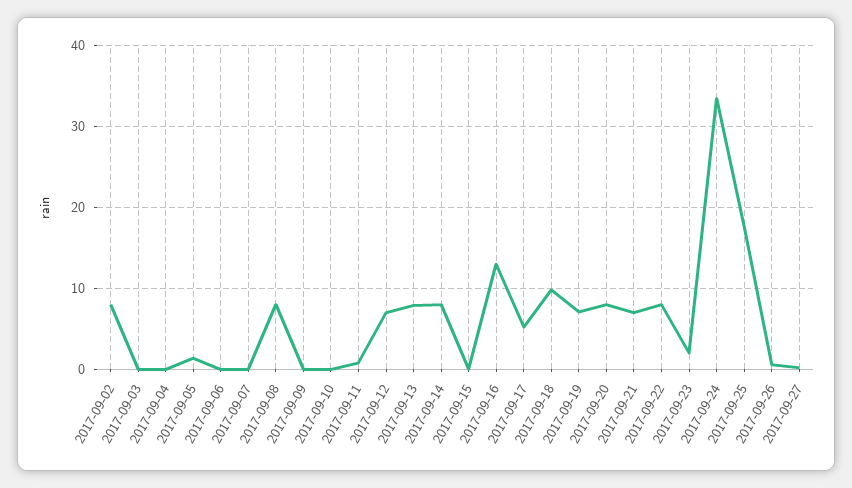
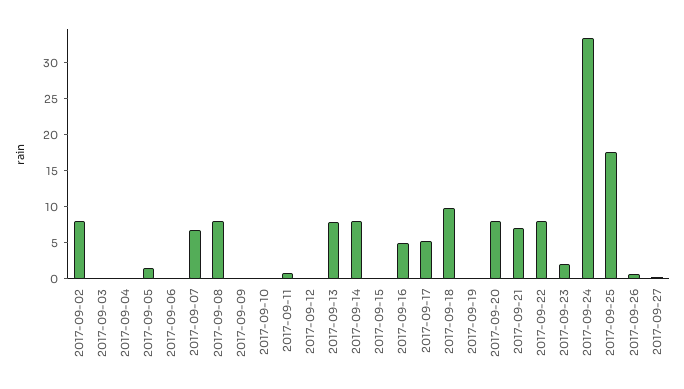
  {
    "2017-09-02": 8,
    "2017-09-03": 0,
    "2017-09-04": 0,
    "2017-09-05": 1,
    "2017-09-06": 0,
-   "2017-09-07": 0,
+   "2017-09-07": 7.5,
    "2017-09-08": 8,
    "2017-09-09": 0,
    "2017-09-10": 0,
    "2017-09-11": 1,
-   "2017-09-12": 7,
+   "2017-09-12": 0,
    "2017-09-13": 8,
    "2017-09-14": 8,
    "2017-09-15": 0,
-   "2017-09-16": 13,
+   "2017-09-16": 5,
    "2017-09-17": 5,
    "2017-09-18": 10,
-   "2017-09-19": 7,
+   "2017-09-19": 0,
    "2017-09-20": 8,
    "2017-09-21": 7,
    "2017-09-22": 8,
    "2017-09-23": 2,
    "2017-09-24": 33,
    "2017-09-25": 18,
    "2017-09-26": 1,
    "2017-09-27": 0
  }

